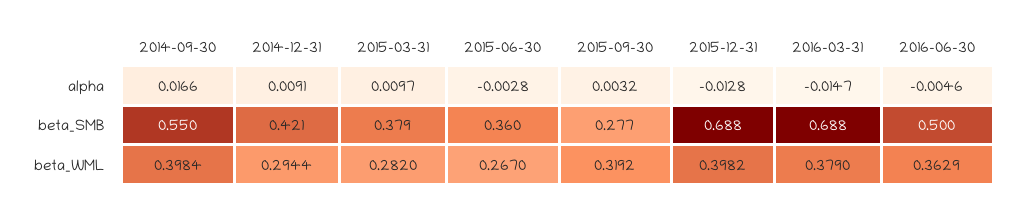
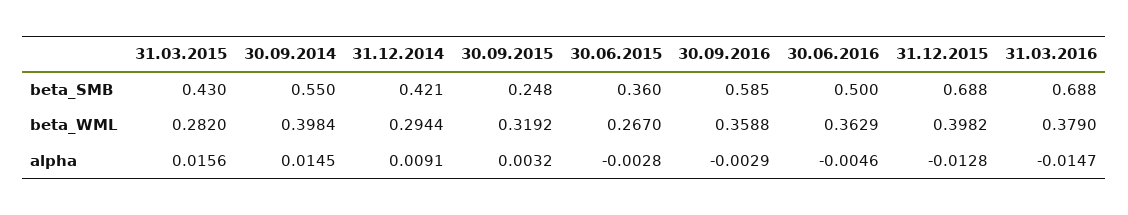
  {
    "2014-09-30": {
-     "alpha": 0.0166,
+     "alpha": 0.0145,
      "beta_SMB": 0.55,
      "beta_WML": 0.3984
    },
    "2014-12-31": {
      "alpha": 0.0091,
      "beta_SMB": 0.421,
      "beta_WML": 0.2944
    },
    "2015-03-31": {
-     "alpha": 0.0097,
+     "alpha": 0.0156,
-     "beta_SMB": 0.379,
+     "beta_SMB": 0.43,
      "beta_WML": 0.282
    },
    "2015-06-30": {
      "alpha": -0.0028,
      "beta_SMB": 0.36,
      "beta_WML": 0.267
    },
    "2015-09-30": {
      "alpha": 0.0032,
-     "beta_SMB": 0.277,
+     "beta_SMB": 0.248,
      "beta_WML": 0.3192
    },
    "2015-12-31": {
      "alpha": -0.0128,
      "beta_SMB": 0.688,
      "beta_WML": 0.3982
    },
    "2016-03-31": {
      "alpha": -0.0147,
      "beta_SMB": 0.688,
      "beta_WML": 0.379
    },
    "2016-06-30": {
      "alpha": -0.0046,
      "beta_SMB": 0.5,
      "beta_WML": 0.3629
-   }
+   },
+   "30.09.2016": {
+     "beta_SMB": 0.585,
+     "beta_WML": 0.3588,
+     "alpha": -0.0029
+   }
  }

